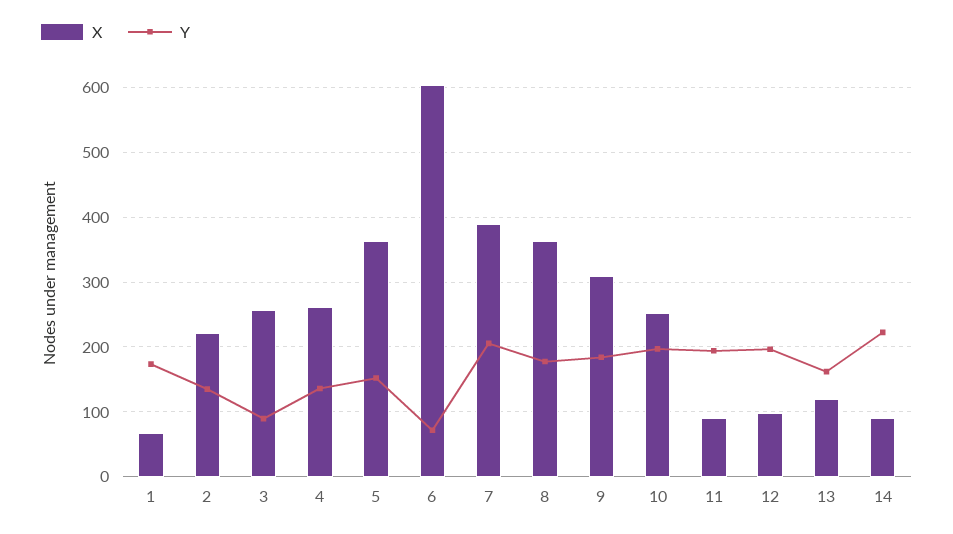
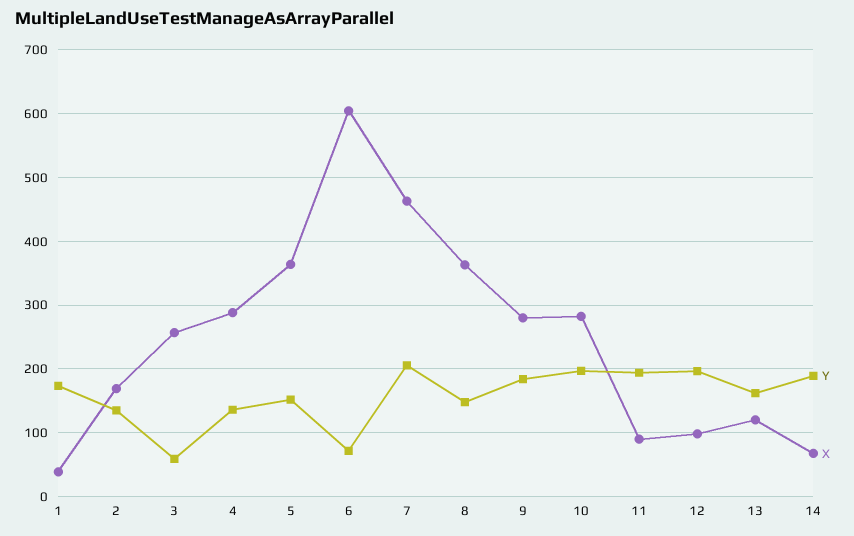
  {
    "X": {
-     "1": 70,
+     "1": 40,
-     "2": 220,
+     "2": 170,
      "3": 260,
-     "4": 260,
+     "4": 290,
      "5": 360,
      "6": 600,
-     "7": 390,
+     "7": 460,
      "8": 360,
-     "9": 310,
+     "9": 280,
-     "10": 250,
+     "10": 280,
      "11": 90,
      "12": 100,
      "13": 120,
-     "14": 90
+     "14": 70
    },
    "Y": {
      "1": 170,
      "2": 140,
-     "3": 90,
+     "3": 60,
      "4": 140,
      "5": 150,
      "6": 70,
      "7": 210,
-     "8": 180,
+     "8": 150,
      "9": 180,
      "10": 200,
      "11": 190,
      "12": 200,
      "13": 160,
-     "14": 220
+     "14": 190
    }
  }

